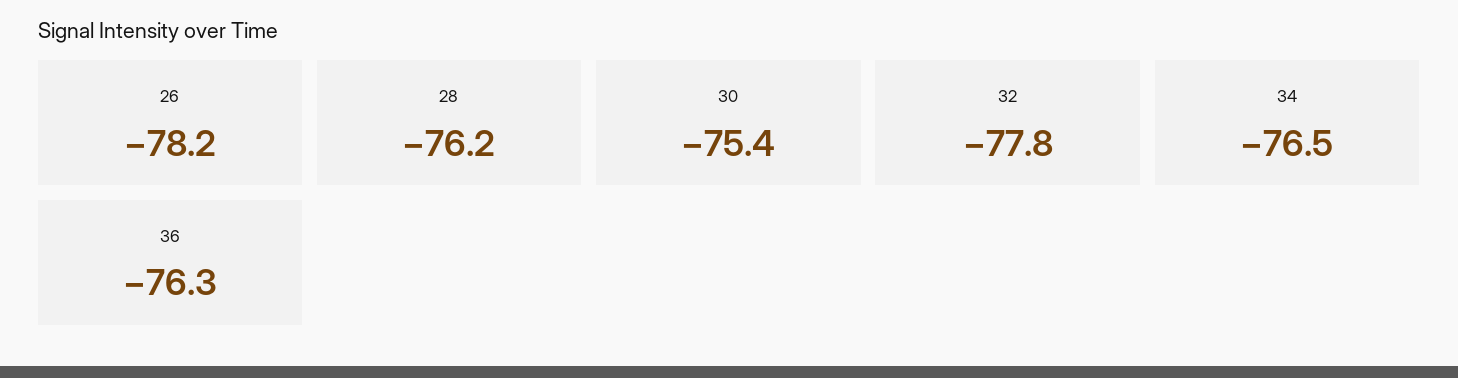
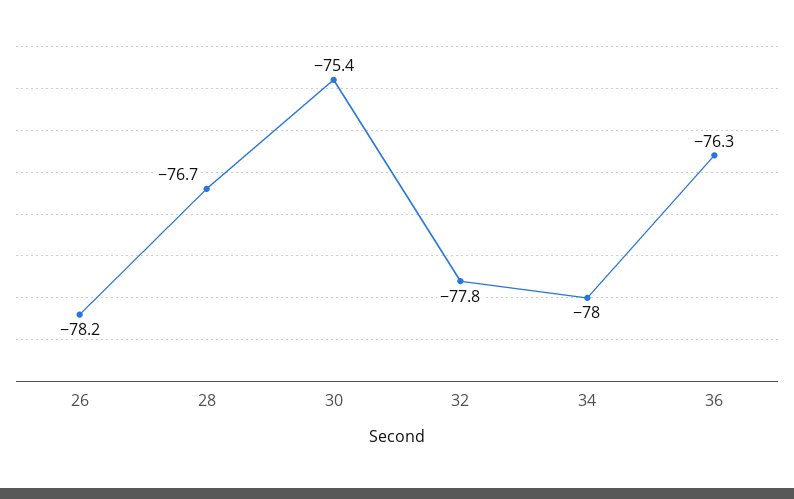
  {
    "26": -78.2,
-   "28": -76.2,
+   "28": -76.7,
    "30": -75.4,
    "32": -77.8,
-   "34": -76.5,
+   "34": -78,
    "36": -76.3
  }

